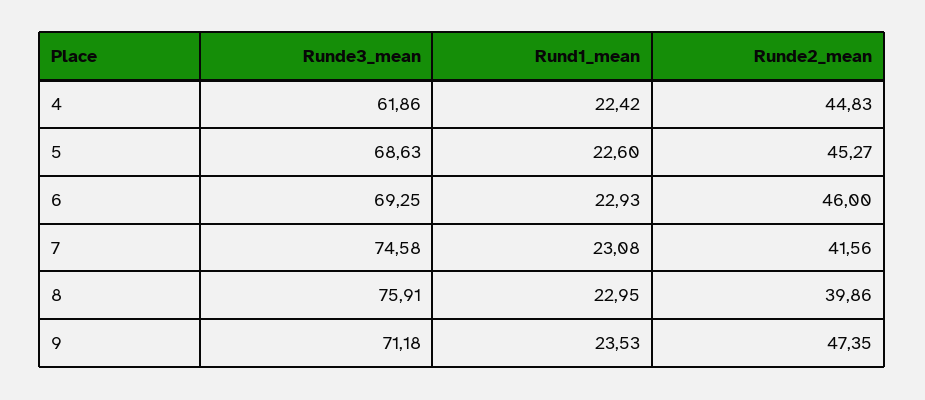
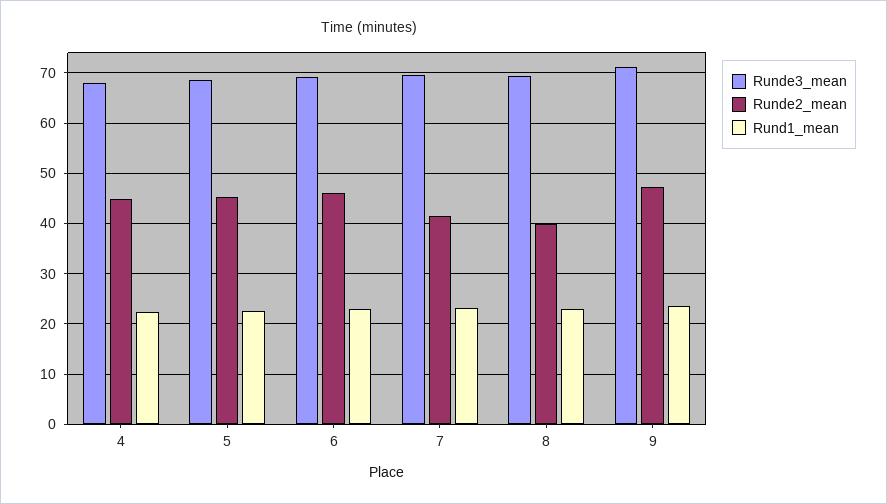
  {
    "Runde3_mean": {
-     "4": 61.86,
+     "4": 68,
      "5": 68.63,
      "6": 69.25,
-     "7": 74.58,
+     "7": 70,
-     "8": 75.91,
+     "8": 70,
      "9": 71.18
    },
    "Rund1_mean": {
      "4": 22.42,
      "5": 22.6,
      "6": 22.93,
      "7": 23.08,
      "8": 22.95,
      "9": 23.53
    },
    "Runde2_mean": {
      "4": 44.83,
      "5": 45.27,
      "6": 46,
      "7": 41.56,
      "8": 39.86,
      "9": 47.35
    }
  }

